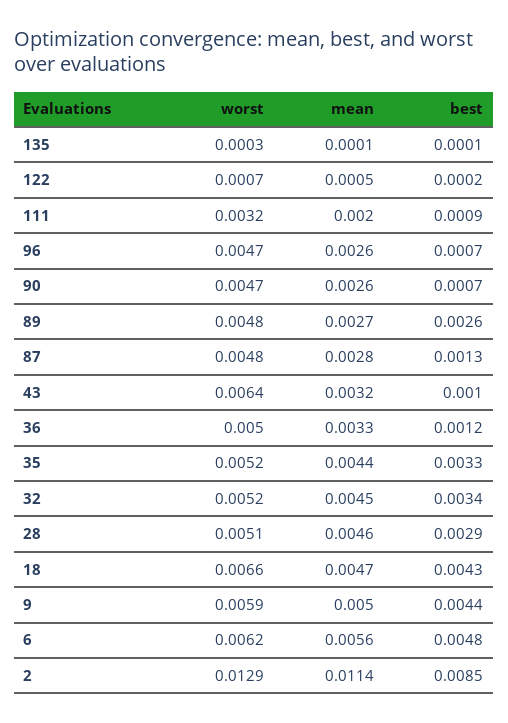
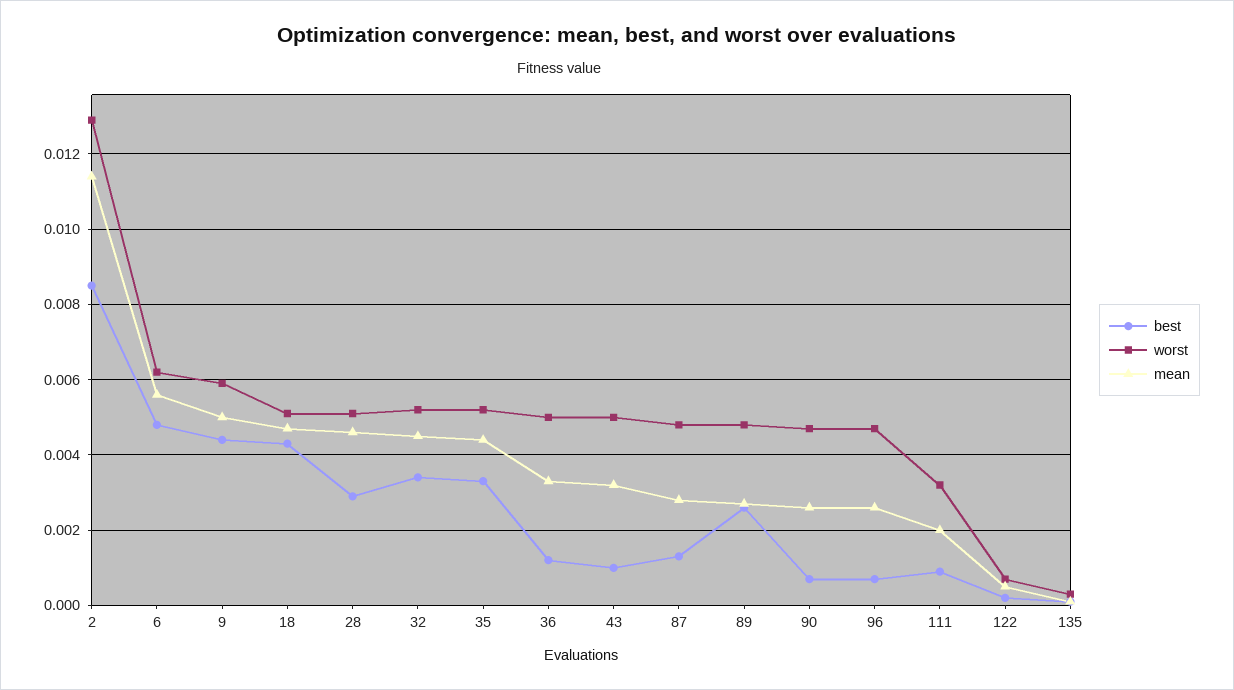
  {
    "worst": {
      "135": 0.0003,
      "122": 0.0007,
      "111": 0.0032,
      "96": 0.0047,
      "90": 0.0047,
      "89": 0.0048,
      "87": 0.0048,
-     "43": 0.0064,
+     "43": 0.005,
      "36": 0.005,
      "35": 0.0052,
      "32": 0.0052,
      "28": 0.0051,
-     "18": 0.0066,
+     "18": 0.005,
      "9": 0.0059,
      "6": 0.0062,
      "2": 0.0129
    },
    "mean": {
      "135": 0.0001,
      "122": 0.0005,
      "111": 0.002,
      "96": 0.0026,
      "90": 0.0026,
      "89": 0.0027,
      "87": 0.0028,
      "43": 0.0032,
      "36": 0.0033,
      "35": 0.0044,
      "32": 0.0045,
      "28": 0.0046,
      "18": 0.0047,
      "9": 0.005,
      "6": 0.0056,
      "2": 0.0114
    },
    "best": {
      "135": 0.0001,
      "122": 0.0002,
      "111": 0.0009,
      "96": 0.0007,
      "90": 0.0007,
      "89": 0.0026,
      "87": 0.0013,
      "43": 0.001,
      "36": 0.0012,
      "35": 0.0033,
      "32": 0.0034,
      "28": 0.0029,
      "18": 0.0043,
      "9": 0.0044,
      "6": 0.0048,
      "2": 0.0085
    }
  }

